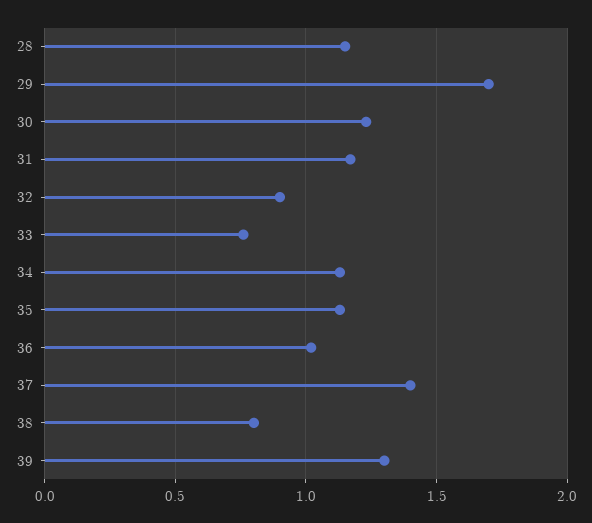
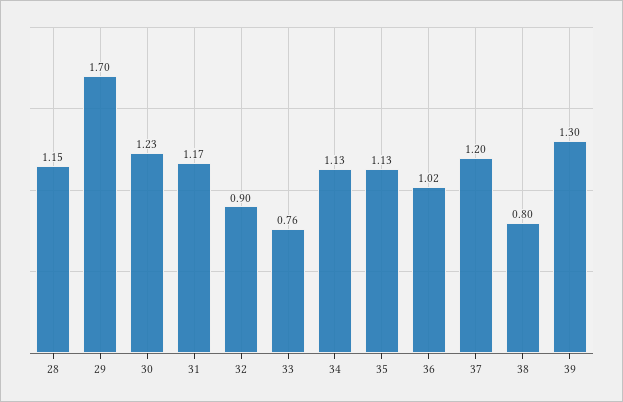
  {
    "28": 1.15,
    "29": 1.7,
    "30": 1.23,
    "31": 1.17,
    "32": 0.9,
    "33": 0.76,
    "34": 1.13,
    "35": 1.13,
    "36": 1.02,
-   "37": 1.4,
+   "37": 1.2,
    "38": 0.8,
    "39": 1.3
  }

